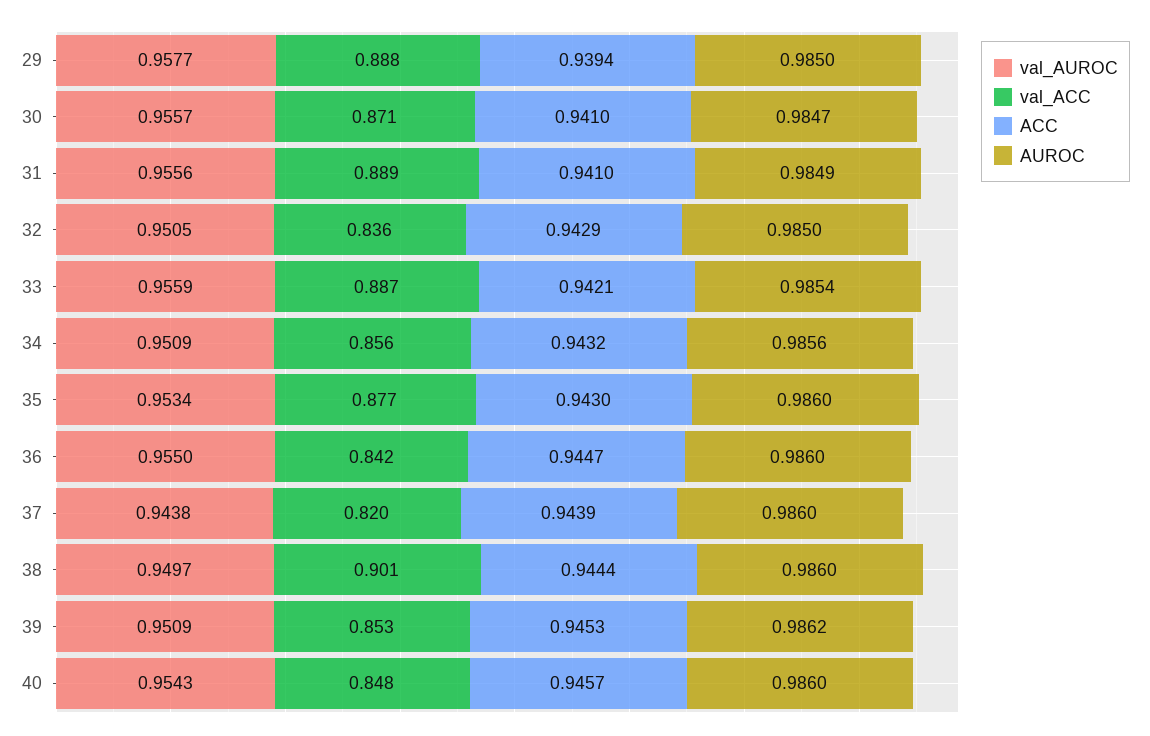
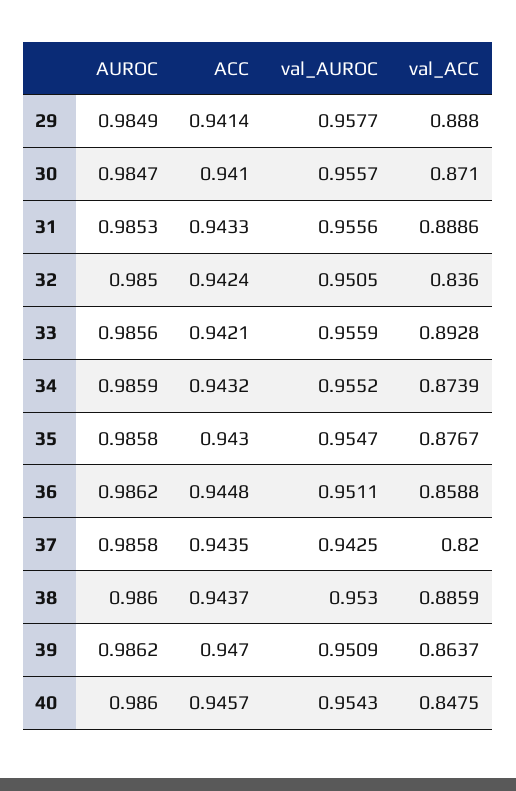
  {
    "val_AUROC": {
      "29": 0.9577,
      "30": 0.9557,
      "31": 0.9556,
      "32": 0.9505,
      "33": 0.9559,
-     "34": 0.9509,
+     "34": 0.9552,
-     "35": 0.9534,
+     "35": 0.9547,
-     "36": 0.955,
+     "36": 0.9511,
-     "37": 0.9438,
+     "37": 0.9425,
-     "38": 0.9497,
+     "38": 0.953,
      "39": 0.9509,
      "40": 0.9543
    },
    "val_ACC": {
      "29": 0.888,
      "30": 0.871,
      "31": 0.8886,
      "32": 0.836,
-     "33": 0.887,
+     "33": 0.8928,
-     "34": 0.856,
+     "34": 0.8739,
      "35": 0.8767,
-     "36": 0.842,
+     "36": 0.8588,
      "37": 0.82,
-     "38": 0.901,
+     "38": 0.8859,
-     "39": 0.853,
+     "39": 0.8637,
      "40": 0.8475
    },
    "ACC": {
-     "29": 0.9394,
+     "29": 0.9414,
      "30": 0.941,
-     "31": 0.941,
+     "31": 0.9433,
-     "32": 0.9429,
+     "32": 0.9424,
      "33": 0.9421,
      "34": 0.9432,
      "35": 0.943,
-     "36": 0.9447,
+     "36": 0.9448,
-     "37": 0.9439,
+     "37": 0.9435,
-     "38": 0.9444,
+     "38": 0.9437,
-     "39": 0.9453,
+     "39": 0.947,
      "40": 0.9457
    },
    "AUROC": {
-     "29": 0.985,
+     "29": 0.9849,
      "30": 0.9847,
-     "31": 0.9849,
+     "31": 0.9853,
      "32": 0.985,
-     "33": 0.9854,
+     "33": 0.9856,
-     "34": 0.9856,
+     "34": 0.9859,
-     "35": 0.986,
+     "35": 0.9858,
-     "36": 0.986,
+     "36": 0.9862,
-     "37": 0.986,
+     "37": 0.9858,
      "38": 0.986,
      "39": 0.9862,
      "40": 0.986
    }
  }

